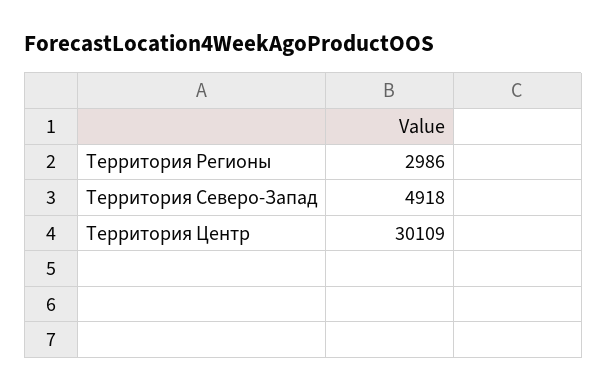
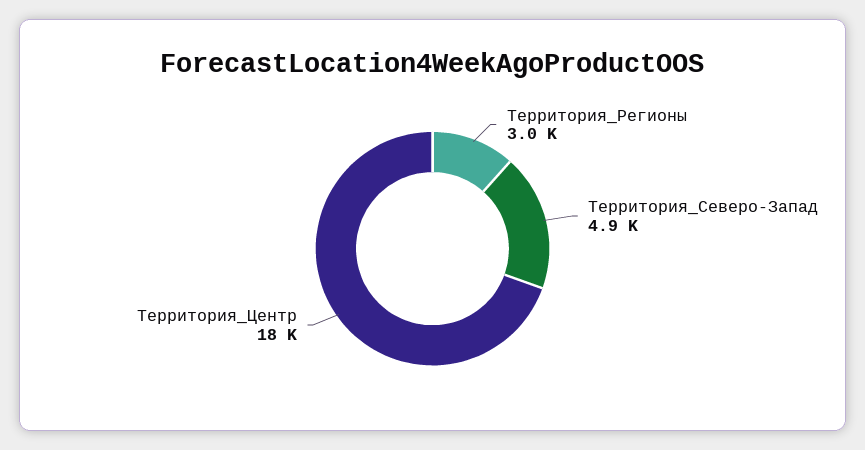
  {
    "Территория Регионы": 2986,
    "Территория Северо-Запад": 4918,
-   "Территория Центр": 30109
+   "Территория Центр": 18000
  }

